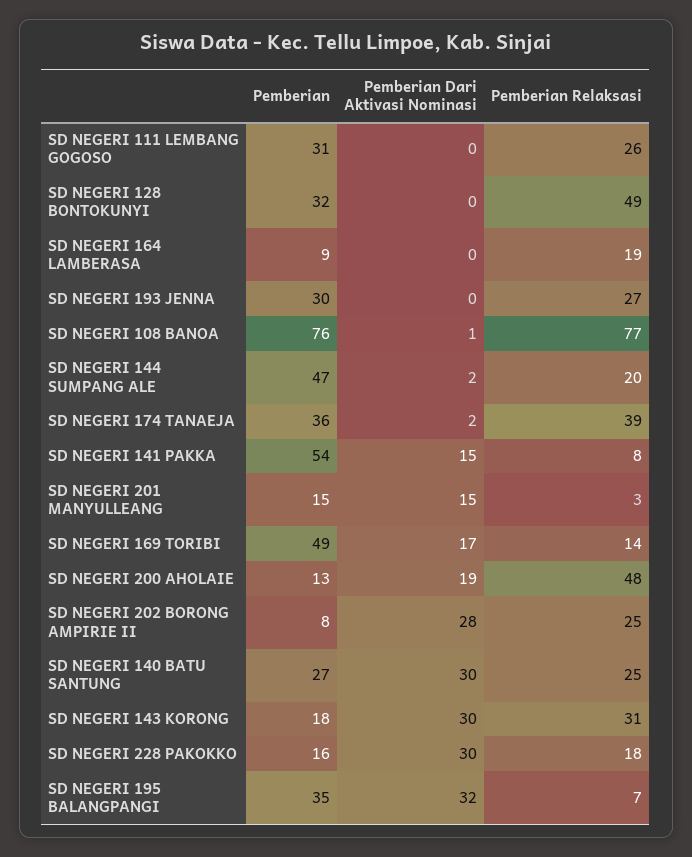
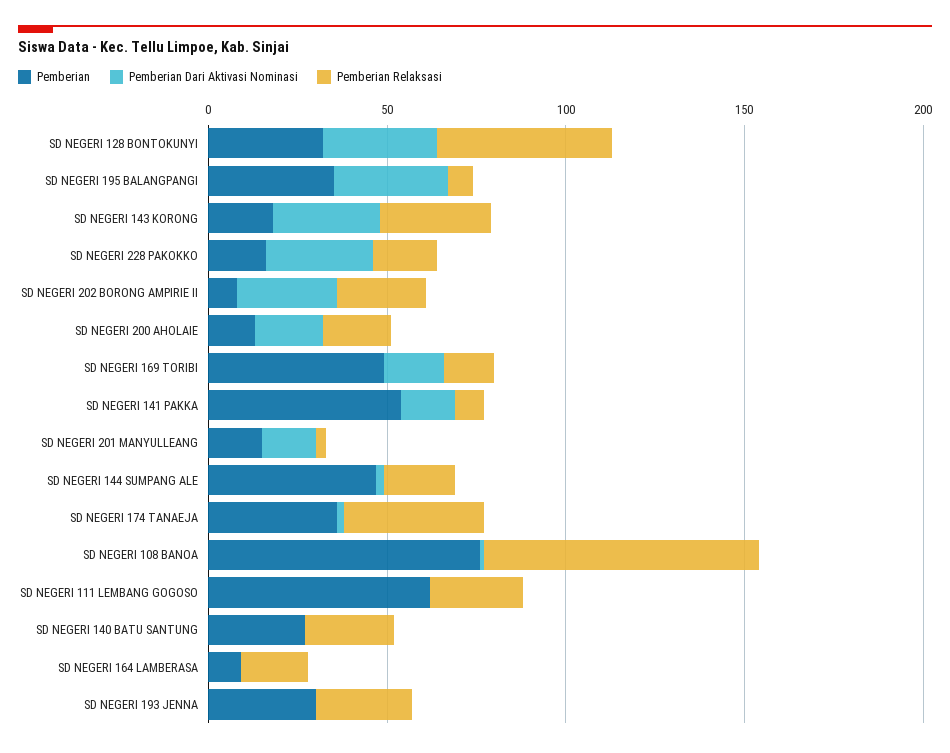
  {
    "Pemberian": {
-     "SD NEGERI 111 LEMBANG GOGOSO": 31,
+     "SD NEGERI 111 LEMBANG GOGOSO": 60,
      "SD NEGERI 128 BONTOKUNYI": 32,
      "SD NEGERI 164 LAMBERASA": 9,
      "SD NEGERI 193 JENNA": 30,
      "SD NEGERI 108 BANOA": 76,
      "SD NEGERI 144 SUMPANG ALE": 47,
      "SD NEGERI 174 TANAEJA": 36,
      "SD NEGERI 141 PAKKA": 54,
      "SD NEGERI 201 MANYULLEANG": 15,
      "SD NEGERI 169 TORIBI": 49,
      "SD NEGERI 200 AHOLAIE": 13,
      "SD NEGERI 202 BORONG AMPIRIE II": 8,
      "SD NEGERI 140 BATU SANTUNG": 27,
      "SD NEGERI 143 KORONG": 18,
      "SD NEGERI 228 PAKOKKO": 16,
      "SD NEGERI 195 BALANGPANGI": 35
    },
    "Pemberian Dari Aktivasi Nominasi": {
      "SD NEGERI 111 LEMBANG GOGOSO": 0,
-     "SD NEGERI 128 BONTOKUNYI": 0,
+     "SD NEGERI 128 BONTOKUNYI": 30,
      "SD NEGERI 164 LAMBERASA": 0,
      "SD NEGERI 193 JENNA": 0,
      "SD NEGERI 108 BANOA": 1,
      "SD NEGERI 144 SUMPANG ALE": 2,
      "SD NEGERI 174 TANAEJA": 2,
      "SD NEGERI 141 PAKKA": 15,
      "SD NEGERI 201 MANYULLEANG": 15,
      "SD NEGERI 169 TORIBI": 17,
      "SD NEGERI 200 AHOLAIE": 19,
      "SD NEGERI 202 BORONG AMPIRIE II": 28,
-     "SD NEGERI 140 BATU SANTUNG": 30,
+     "SD NEGERI 140 BATU SANTUNG": 0,
      "SD NEGERI 143 KORONG": 30,
      "SD NEGERI 228 PAKOKKO": 30,
      "SD NEGERI 195 BALANGPANGI": 32
    },
    "Pemberian Relaksasi": {
      "SD NEGERI 111 LEMBANG GOGOSO": 26,
      "SD NEGERI 128 BONTOKUNYI": 49,
      "SD NEGERI 164 LAMBERASA": 19,
      "SD NEGERI 193 JENNA": 27,
      "SD NEGERI 108 BANOA": 77,
      "SD NEGERI 144 SUMPANG ALE": 20,
      "SD NEGERI 174 TANAEJA": 39,
      "SD NEGERI 141 PAKKA": 8,
      "SD NEGERI 201 MANYULLEANG": 3,
      "SD NEGERI 169 TORIBI": 14,
-     "SD NEGERI 200 AHOLAIE": 48,
+     "SD NEGERI 200 AHOLAIE": 20,
      "SD NEGERI 202 BORONG AMPIRIE II": 25,
      "SD NEGERI 140 BATU SANTUNG": 25,
      "SD NEGERI 143 KORONG": 31,
      "SD NEGERI 228 PAKOKKO": 18,
      "SD NEGERI 195 BALANGPANGI": 7
    }
  }

